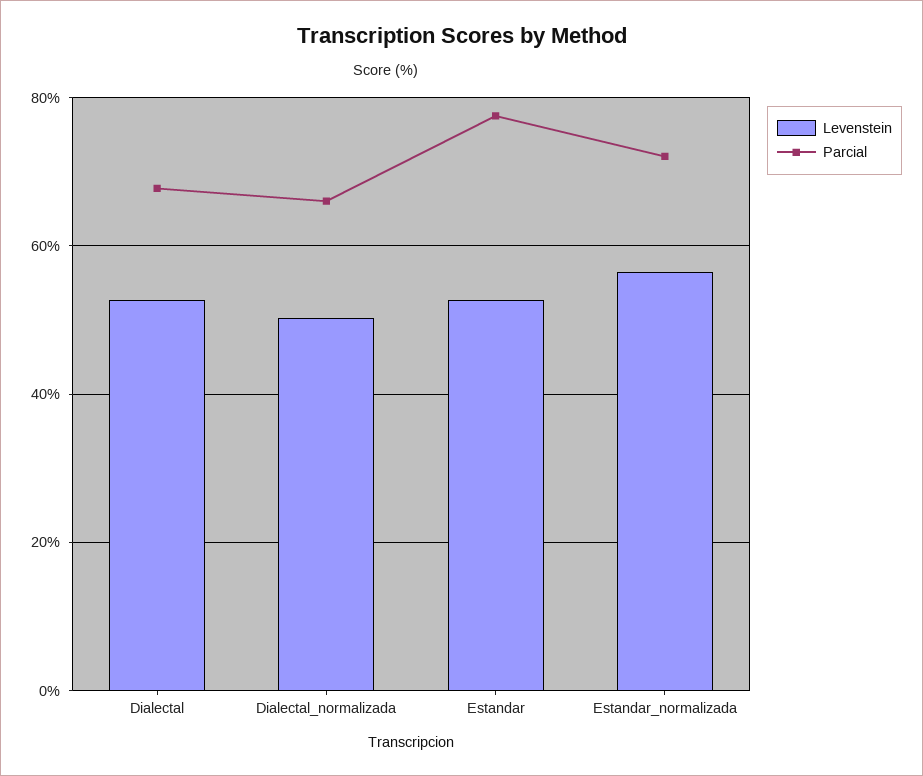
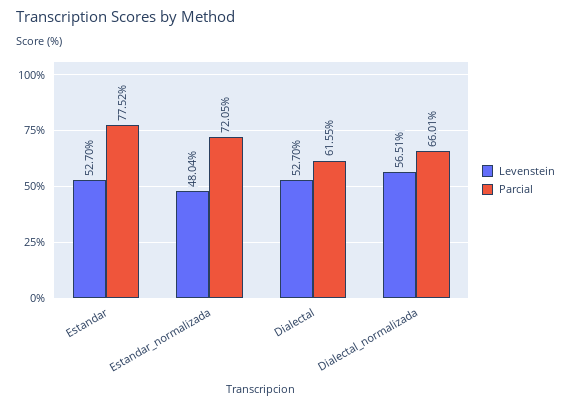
  {
    "Levenstein": {
      "Dialectal": 52.7,
-     "Dialectal_normalizada": 50,
+     "Dialectal_normalizada": 56.51,
      "Estandar": 52.7,
-     "Estandar_normalizada": 56
+     "Estandar_normalizada": 48.04
    },
    "Parcial": {
-     "Dialectal": 68,
+     "Dialectal": 61.55,
      "Dialectal_normalizada": 66.01,
      "Estandar": 77.52,
      "Estandar_normalizada": 72.05
    }
  }

